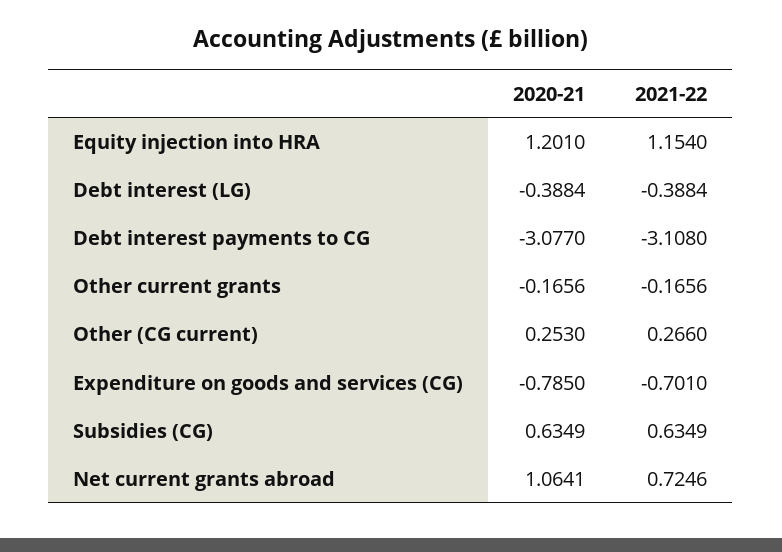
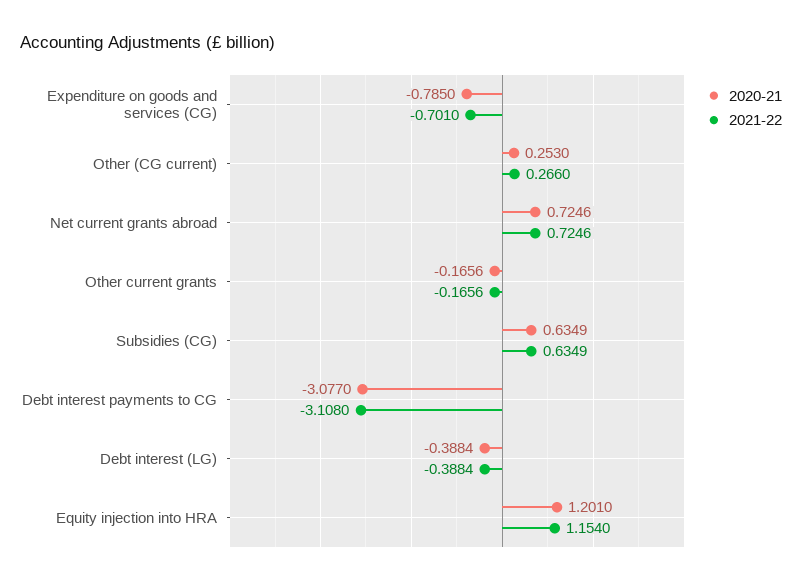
  {
    "2020-21": {
      "Equity injection into HRA": 1.201,
      "Debt interest (LG)": -0.3884,
      "Debt interest payments to CG": -3.077,
      "Other current grants": -0.1656,
      "Other (CG current)": 0.253,
      "Expenditure on goods and services (CG)": -0.785,
      "Subsidies (CG)": 0.6349,
-     "Net current grants abroad": 1.0641
+     "Net current grants abroad": 0.7246
    },
    "2021-22": {
      "Equity injection into HRA": 1.154,
      "Debt interest (LG)": -0.3884,
      "Debt interest payments to CG": -3.108,
      "Other current grants": -0.1656,
      "Other (CG current)": 0.266,
      "Expenditure on goods and services (CG)": -0.701,
      "Subsidies (CG)": 0.6349,
      "Net current grants abroad": 0.7246
    }
  }

